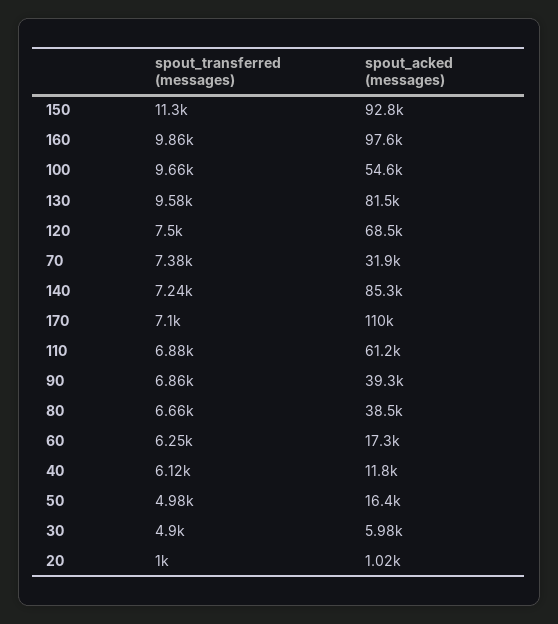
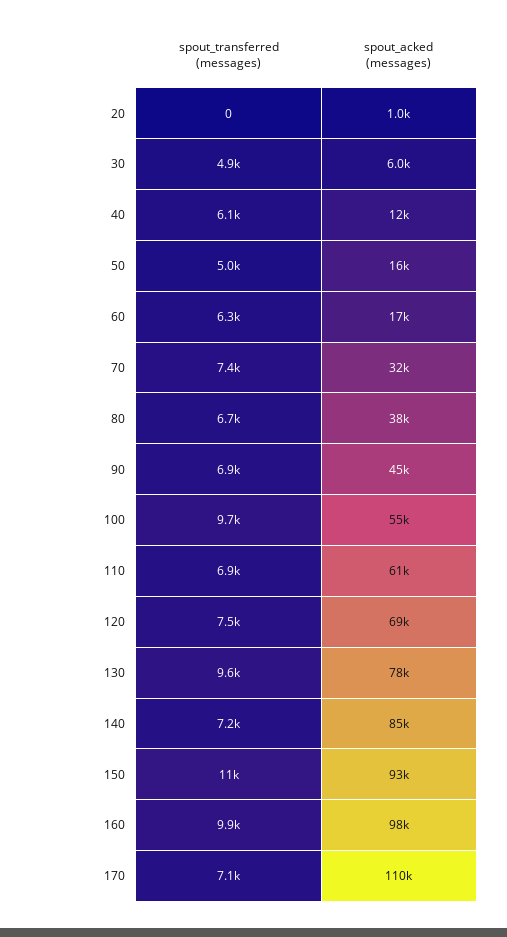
  {
    "spout_transferred (messages)": {
      "150": 11300,
      "160": 9860,
      "100": 9660,
      "130": 9580,
      "120": 7500,
      "70": 7380,
      "140": 7240,
      "170": 7100,
      "110": 6880,
      "90": 6860,
      "80": 6660,
      "60": 6250,
      "40": 6120,
      "50": 4980,
      "30": 4900,
-     "20": 1000
+     "20": 0
    },
    "spout_acked (messages)": {
      "150": 92800,
      "160": 97600,
      "100": 54600,
-     "130": 81500,
+     "130": 78000,
      "120": 68500,
      "70": 31900,
      "140": 85300,
      "170": 110000,
      "110": 61200,
-     "90": 39300,
+     "90": 45000,
      "80": 38500,
      "60": 17300,
      "40": 11800,
      "50": 16400,
      "30": 5980,
      "20": 1020
    }
  }

